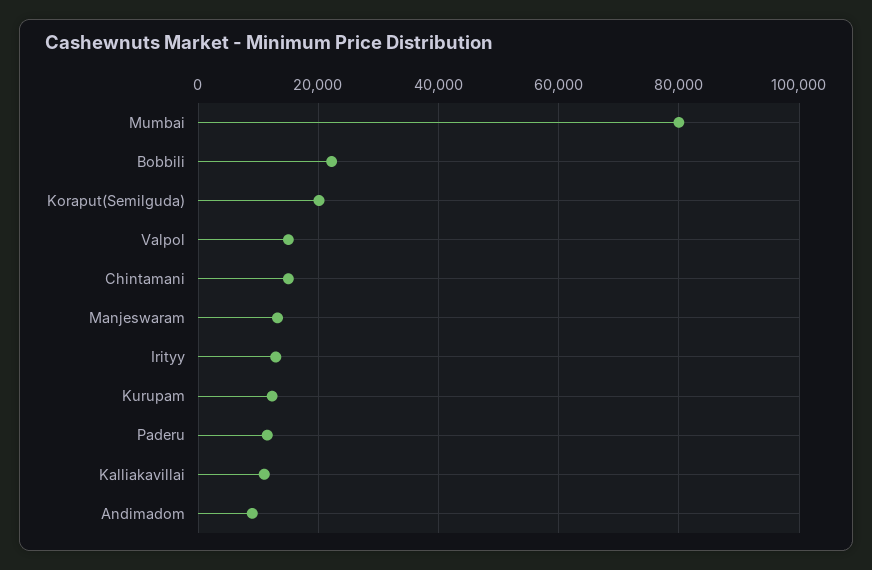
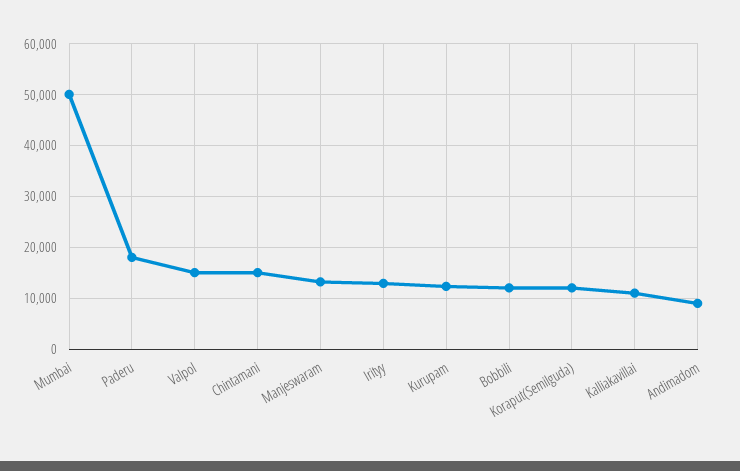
  {
-   "Mumbai": 80000,
+   "Mumbai": 50000,
-   "Bobbili": 22000,
+   "Bobbili": 12000,
-   "Koraput(Semilguda)": 20000,
+   "Koraput(Semilguda)": 12000,
    "Valpol": 16000,
    "Chintamani": 16000,
    "Manjeswaram": 14000,
    "Irityy": 12000,
    "Kurupam": 12000,
-   "Paderu": 12000,
+   "Paderu": 18000,
    "Kalliakavillai": 12000,
    "Andimadom": 10000
  }

